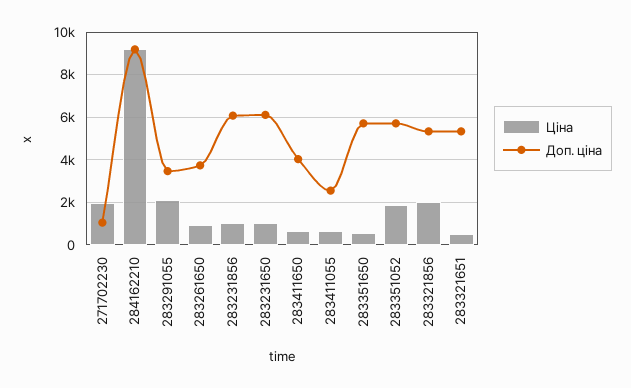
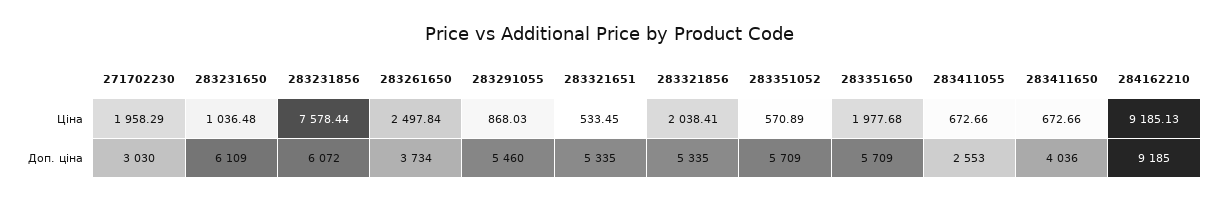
  {
    "Ціна": {
      "271702230": 1958.29,
      "284162210": 9185.13,
-     "283291055": 2000,
+     "283291055": 868.03,
-     "283261650": 1000,
+     "283261650": 2497.84,
-     "283231856": 1000,
+     "283231856": 7578.44,
      "283231650": 1036.48,
      "283411650": 672.66,
      "283411055": 672.66,
-     "283351650": 500,
+     "283351650": 1977.68,
-     "283351052": 2000,
+     "283351052": 570.89,
      "283321856": 2038.41,
      "283321651": 533.45
    },
    "Доп. ціна": {
-     "271702230": 1000,
+     "271702230": 3030,
      "284162210": 9185,
-     "283291055": 3500,
+     "283291055": 5460,
      "283261650": 3734,
      "283231856": 6072,
      "283231650": 6109,
      "283411650": 4036,
      "283411055": 2553,
      "283351650": 5709,
      "283351052": 5709,
      "283321856": 5335,
      "283321651": 5335
    }
  }

